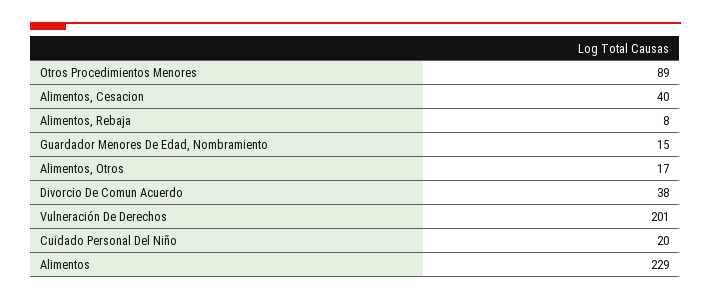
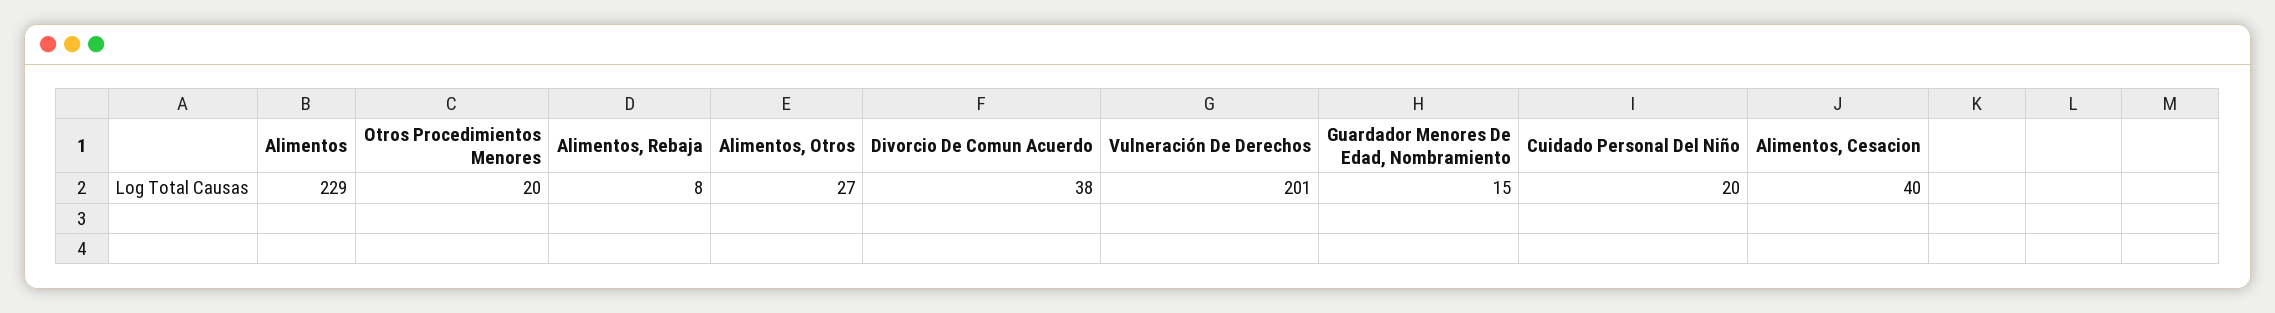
  {
-   "Otros Procedimientos Menores": 89,
+   "Otros Procedimientos Menores": 20,
    "Alimentos, Cesacion": 40,
    "Alimentos, Rebaja": 8,
    "Guardador Menores De Edad, Nombramiento": 15,
-   "Alimentos, Otros": 17,
+   "Alimentos, Otros": 27,
    "Divorcio De Comun Acuerdo": 38,
    "Vulneración De Derechos": 201,
    "Cuidado Personal Del Niño": 20,
    "Alimentos": 229
  }

